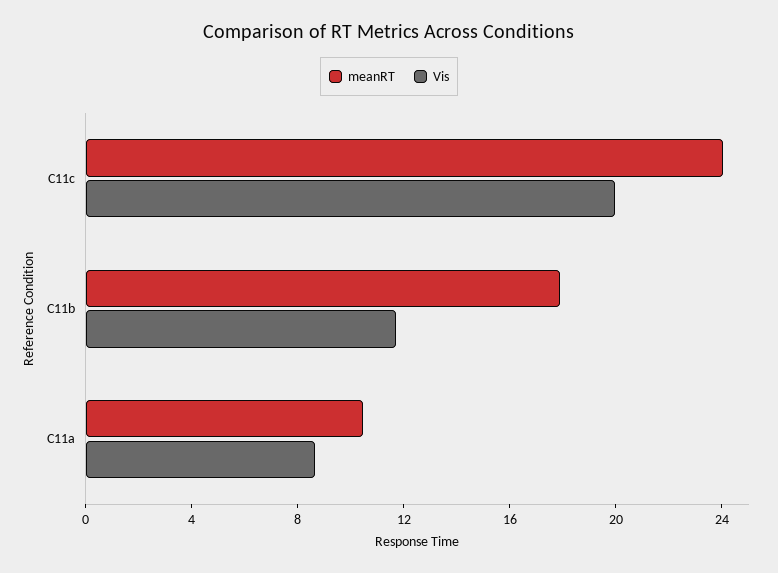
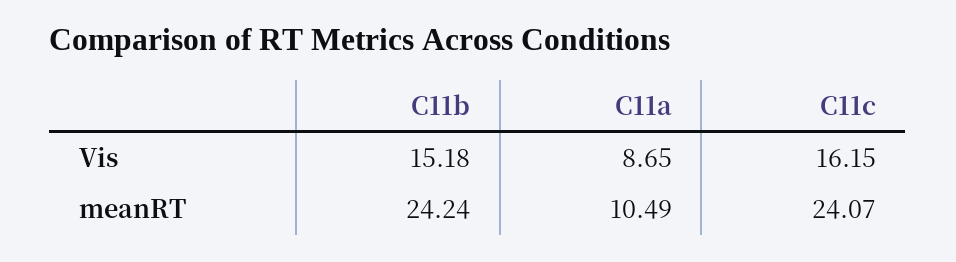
  {
    "meanRT": {
      "C11c": 24.07,
-     "C11b": 18,
+     "C11b": 24.24,
      "C11a": 10.49
    },
    "Vis": {
-     "C11c": 20,
+     "C11c": 16.15,
-     "C11b": 12,
+     "C11b": 15.18,
      "C11a": 8.65
    }
  }

